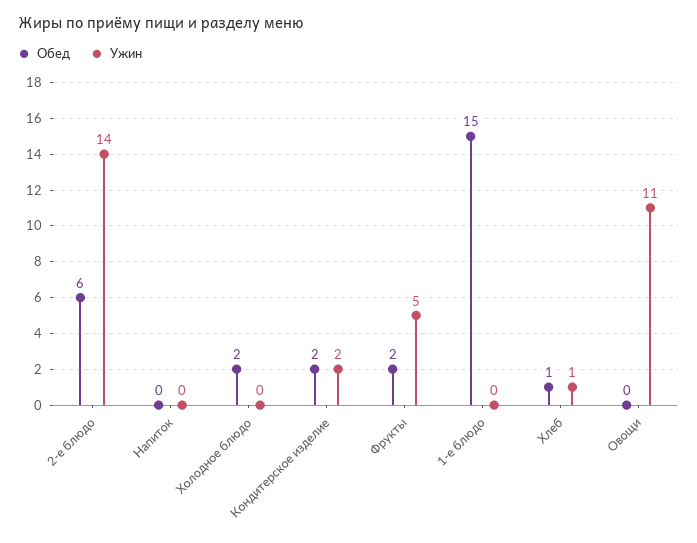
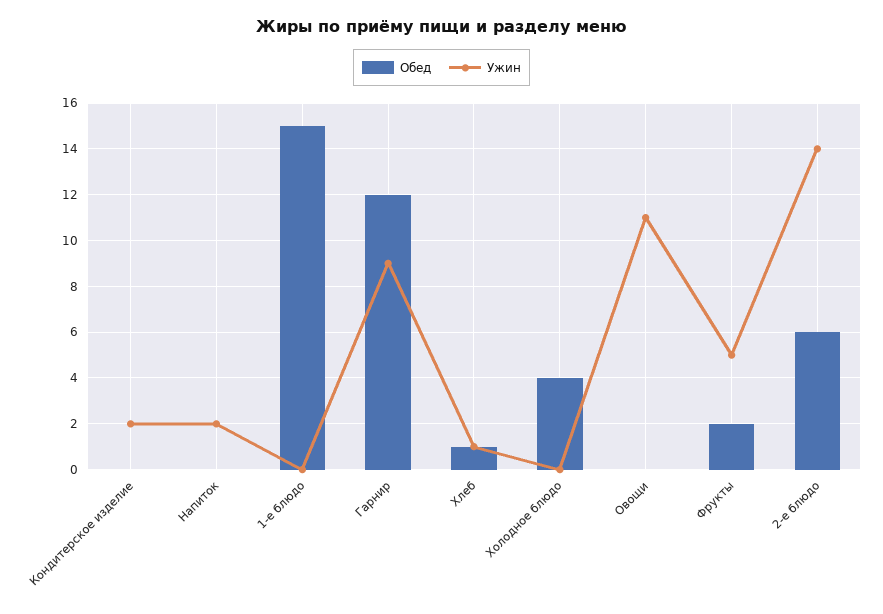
  {
    "Обед": {
      "2-е блюдо": 6,
      "Напиток": 0,
-     "Холодное блюдо": 2,
+     "Холодное блюдо": 4,
-     "Кондитерское изделие": 2,
+     "Кондитерское изделие": 0,
      "Фрукты": 2,
      "1-е блюдо": 15,
      "Хлеб": 1,
-     "Овощи": 0
+     "Овощи": 0,
+     "Гарнир": 12
    },
    "Ужин": {
      "2-е блюдо": 14,
-     "Напиток": 0,
+     "Напиток": 2,
      "Холодное блюдо": 0,
      "Кондитерское изделие": 2,
      "Фрукты": 5,
      "1-е блюдо": 0,
      "Хлеб": 1,
-     "Овощи": 11
+     "Овощи": 11,
+     "Гарнир": 9
    }
  }

